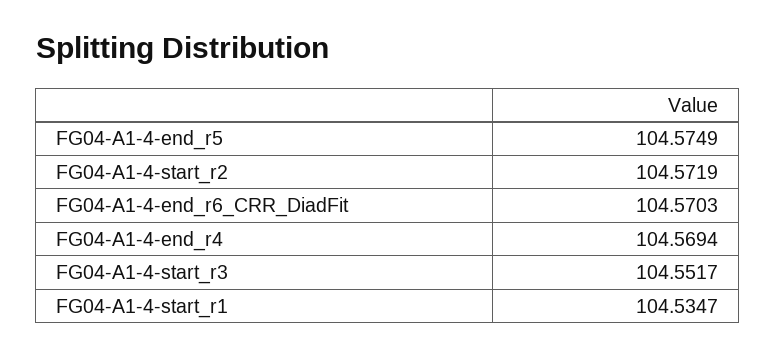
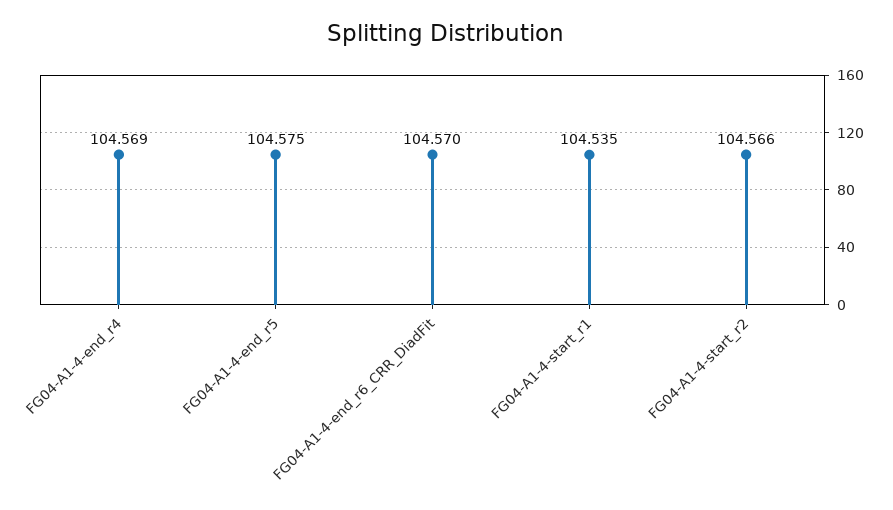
  {
    "FG04-A1-4-end_r5": 104.5749,
-   "FG04-A1-4-start_r2": 104.5719,
+   "FG04-A1-4-start_r2": 104.566,
    "FG04-A1-4-end_r6_CRR_DiadFit": 104.5703,
    "FG04-A1-4-end_r4": 104.5694,
-   "FG04-A1-4-start_r3": 104.5517,
    "FG04-A1-4-start_r1": 104.5347
  }

